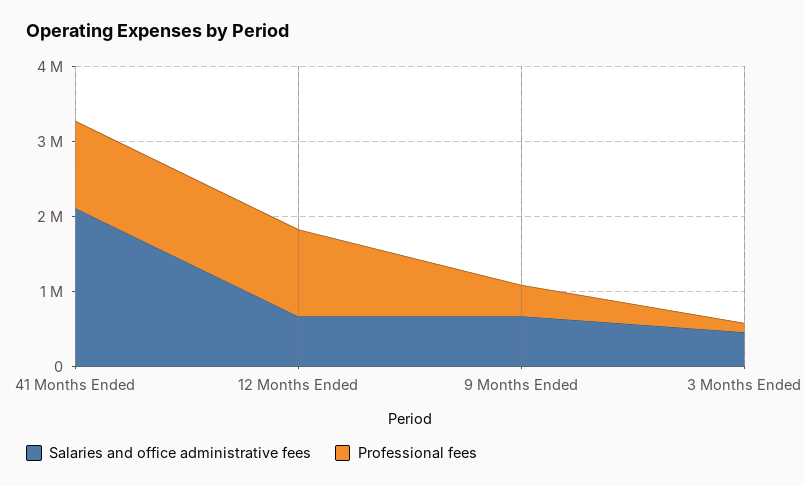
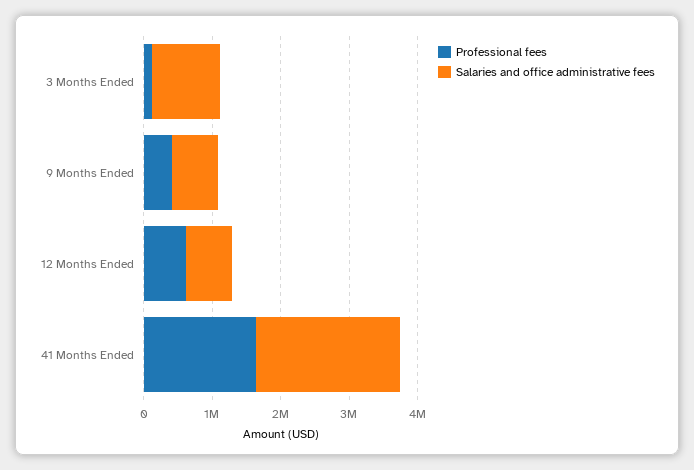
  {
    "Salaries and office administrative fees": {
      "41 Months Ended": 2200000,
      "12 Months Ended": 600000,
      "9 Months Ended": 600000,
-     "3 Months Ended": 400000
+     "3 Months Ended": 1000000
    },
    "Professional fees": {
-     "41 Months Ended": 1200000,
+     "41 Months Ended": 1600000,
-     "12 Months Ended": 1200000,
+     "12 Months Ended": 600000,
      "9 Months Ended": 400000,
      "3 Months Ended": 200000
    }
  }

